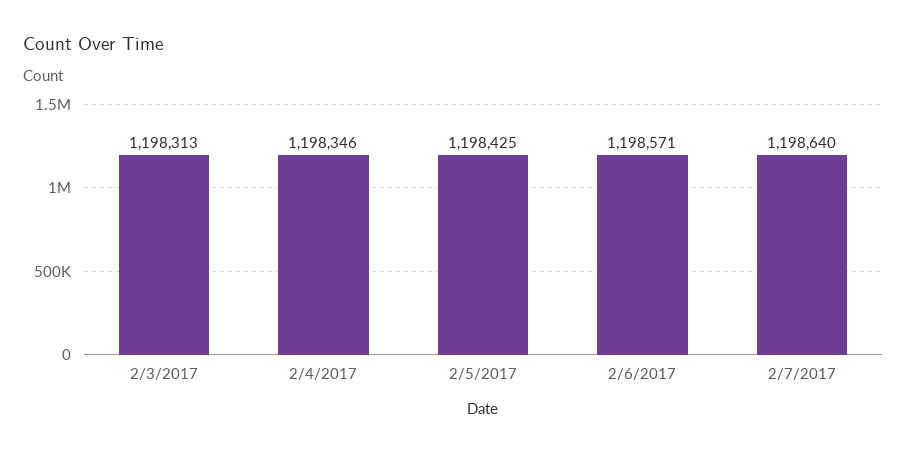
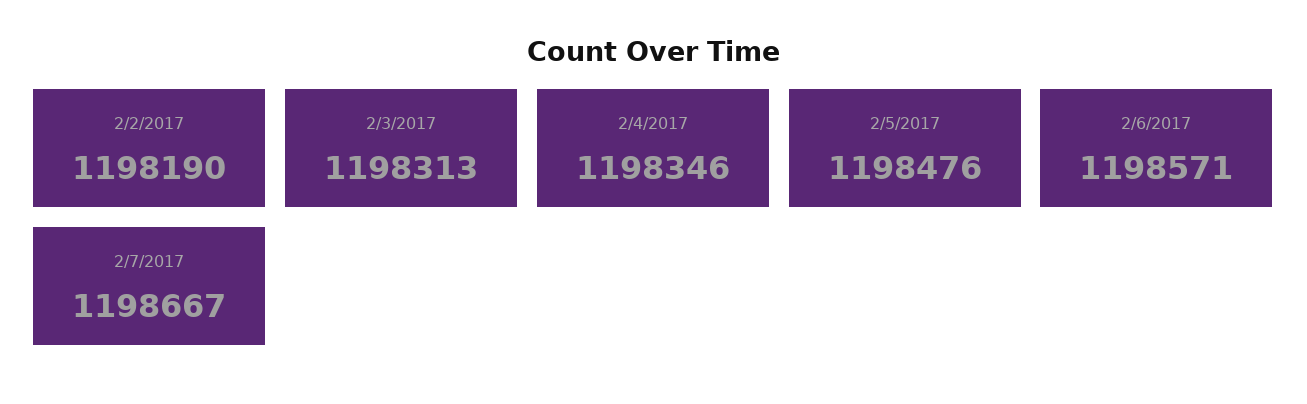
  {
    "2/3/2017": 1198313,
    "2/4/2017": 1198346,
-   "2/5/2017": 1198425,
+   "2/5/2017": 1198476,
    "2/6/2017": 1198571,
-   "2/7/2017": 1198640
+   "2/7/2017": 1198667,
+   "2/2/2017": 1198190
  }

